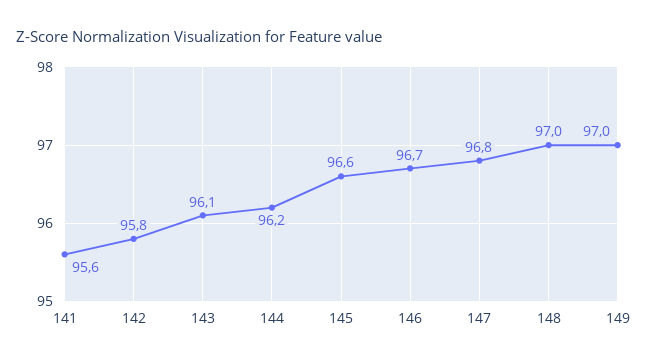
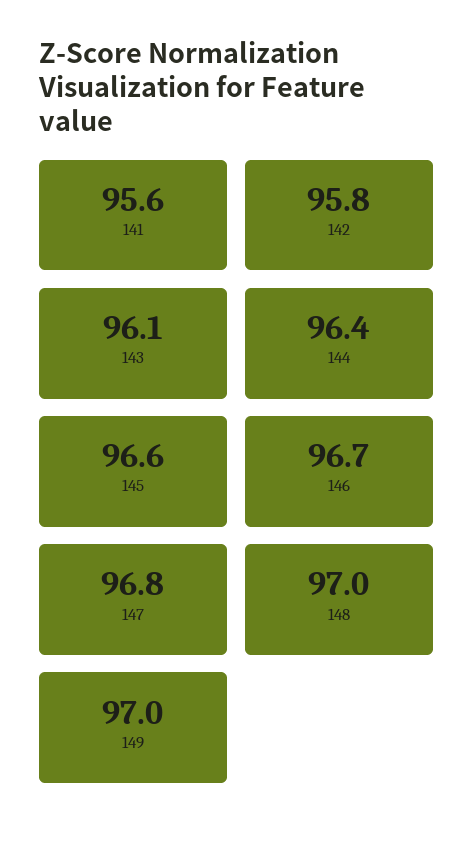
  {
    "141": 95.6,
    "142": 95.8,
    "143": 96.1,
-   "144": 96.2,
+   "144": 96.4,
    "145": 96.6,
    "146": 96.7,
    "147": 96.8,
    "148": 97,
    "149": 97
  }

